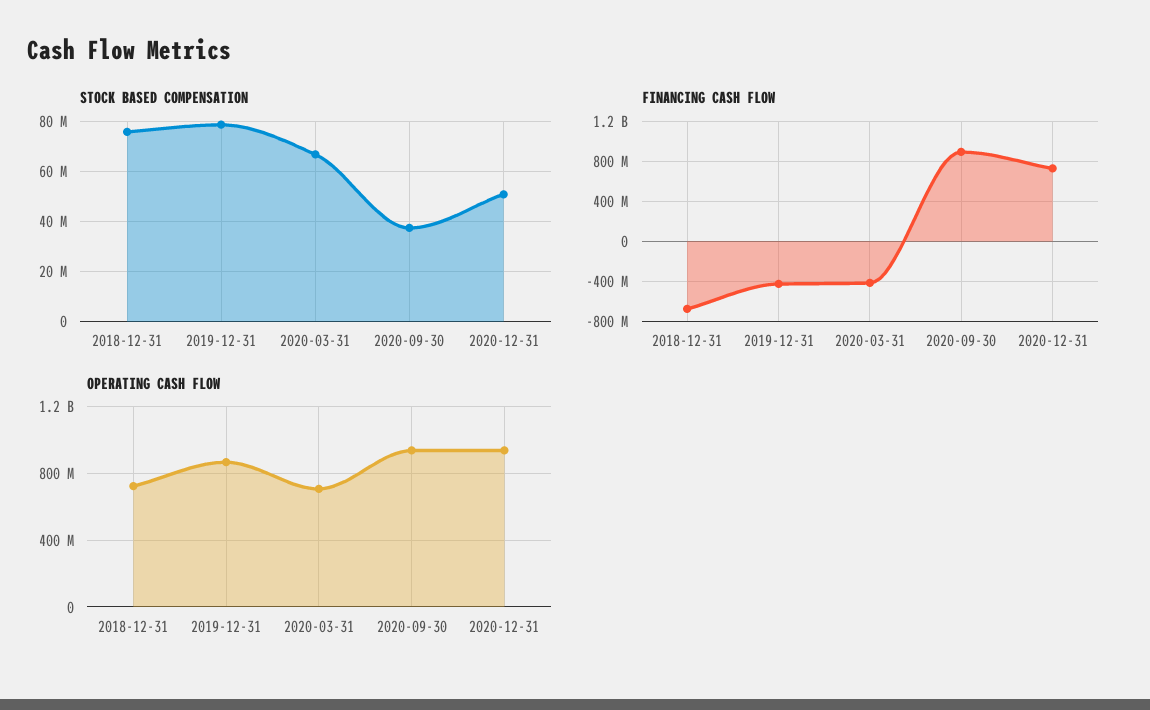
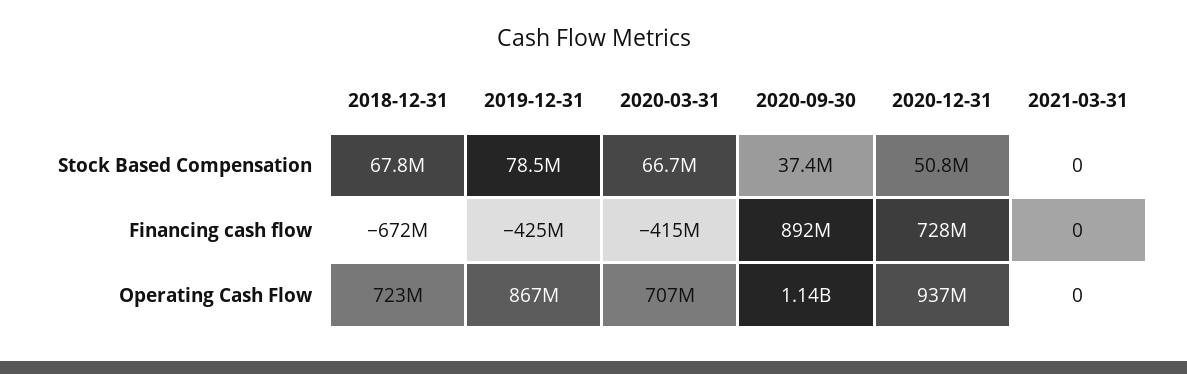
  {
    "STOCK BASED COMPENSATION": {
-     "2018-12-31": 75000000,
+     "2018-12-31": 67800000,
      "2019-12-31": 78500000,
      "2020-03-31": 66700000,
      "2020-09-30": 37400000,
-     "2020-12-31": 50800000
+     "2020-12-31": 50800000,
+     "2021-03-31": 0
    },
    "FINANCING CASH FLOW": {
      "2018-12-31": -672000000,
      "2019-12-31": -425000000,
      "2020-03-31": -415000000,
      "2020-09-30": 892000000,
-     "2020-12-31": 728000000
+     "2020-12-31": 728000000,
+     "2021-03-31": 0
    },
    "OPERATING CASH FLOW": {
      "2018-12-31": 723000000,
      "2019-12-31": 867000000,
      "2020-03-31": 707000000,
-     "2020-09-30": 950000000,
+     "2020-09-30": 1140000000,
-     "2020-12-31": 937000000
+     "2020-12-31": 937000000,
+     "2021-03-31": 0
    }
  }

